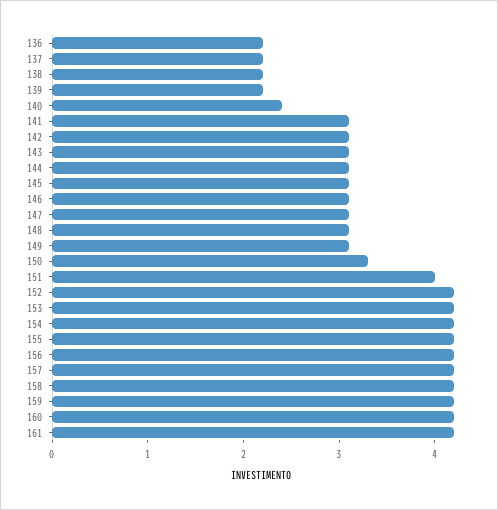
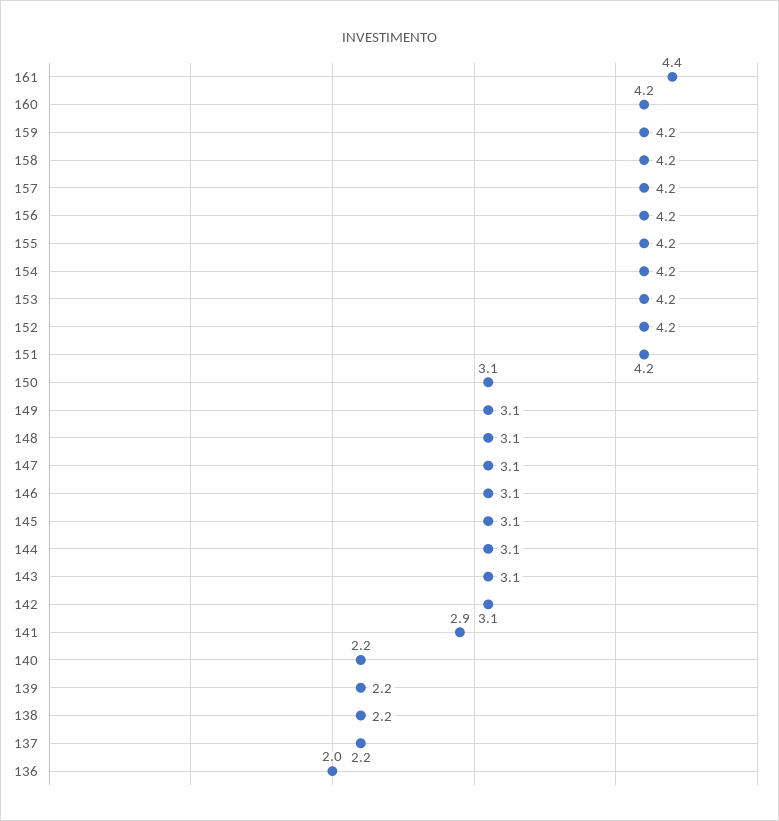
  {
-   "136": 2.2,
+   "136": 2,
    "137": 2.2,
    "138": 2.2,
    "139": 2.2,
-   "140": 2.4,
+   "140": 2.2,
-   "141": 3.1,
+   "141": 2.9,
    "142": 3.1,
    "143": 3.1,
    "144": 3.1,
    "145": 3.1,
    "146": 3.1,
    "147": 3.1,
    "148": 3.1,
    "149": 3.1,
-   "150": 3.3,
+   "150": 3.1,
-   "151": 4,
+   "151": 4.2,
    "152": 4.2,
    "153": 4.2,
    "154": 4.2,
    "155": 4.2,
    "156": 4.2,
    "157": 4.2,
    "158": 4.2,
    "159": 4.2,
    "160": 4.2,
-   "161": 4.2
+   "161": 4.4
  }

